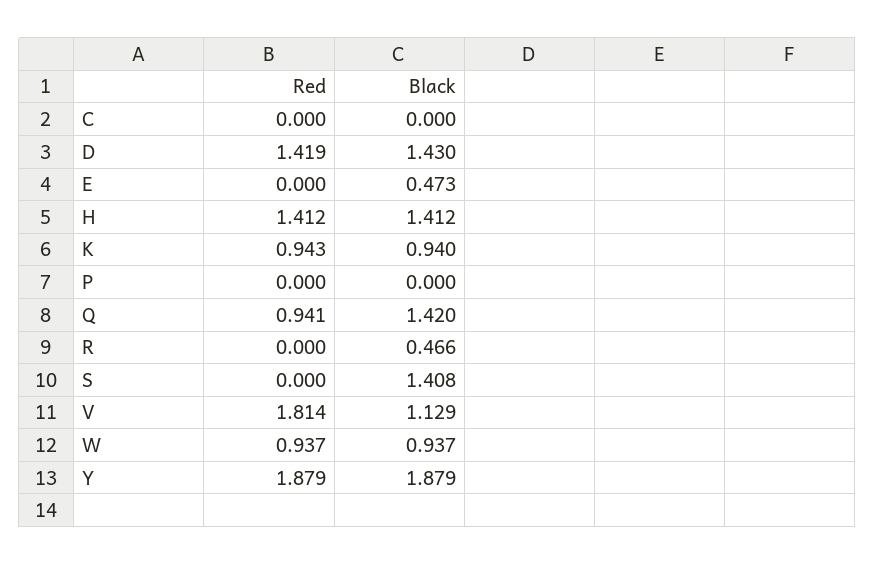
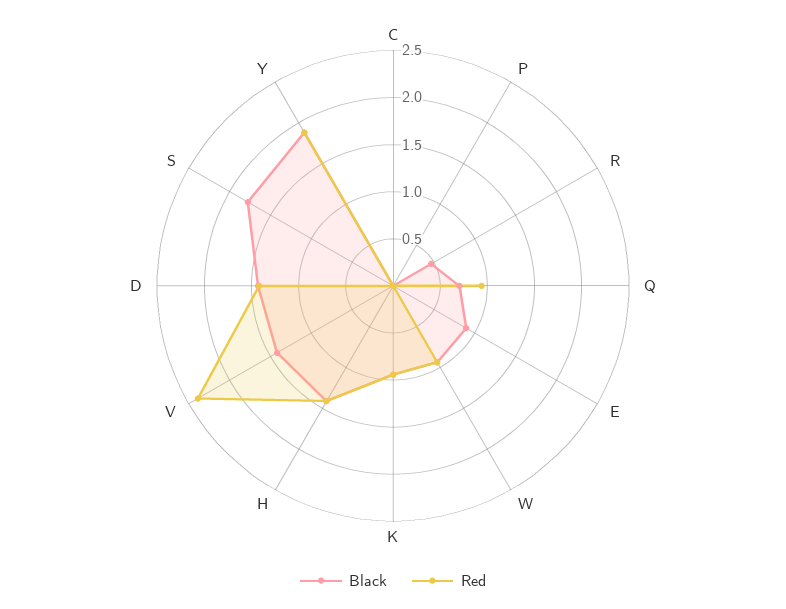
  {
    "Red": {
      "C": 0,
      "D": 1.419,
      "E": 0,
      "H": 1.412,
      "K": 0.943,
      "P": 0,
      "Q": 0.941,
      "R": 0,
      "S": 0,
-     "V": 1.814,
+     "V": 2.4,
      "W": 0.937,
      "Y": 1.879
    },
    "Black": {
      "C": 0,
      "D": 1.43,
-     "E": 0.473,
+     "E": 0.9,
      "H": 1.412,
      "K": 0.94,
      "P": 0,
-     "Q": 1.42,
+     "Q": 0.7,
      "R": 0.466,
-     "S": 1.408,
+     "S": 1.8,
-     "V": 1.129,
+     "V": 1.4,
      "W": 0.937,
      "Y": 1.879
    }
  }

